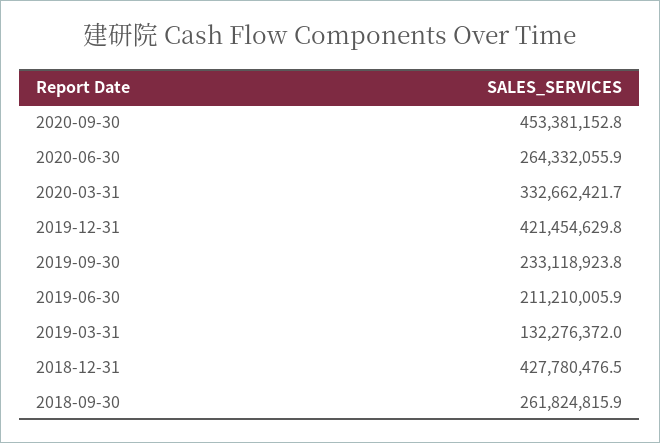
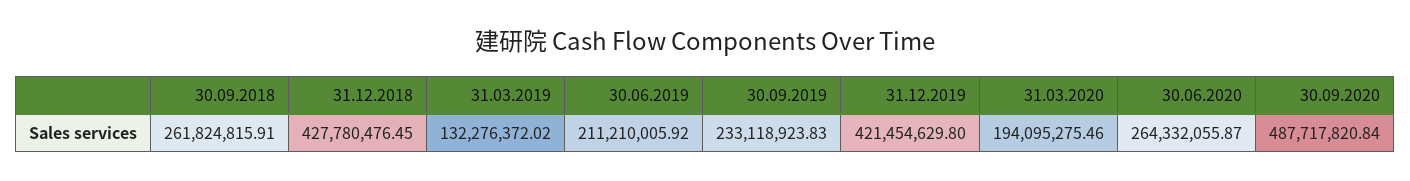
  {
-   "2020-09-30": 453381152.8,
+   "2020-09-30": 487717820.84,
    "2020-06-30": 264332055.87,
-   "2020-03-31": 332662421.7,
+   "2020-03-31": 194095275.46,
    "2019-12-31": 421454629.8,
    "2019-09-30": 233118923.83,
    "2019-06-30": 211210005.92,
    "2019-03-31": 132276372.02,
    "2018-12-31": 427780476.45,
    "2018-09-30": 261824815.91
  }

